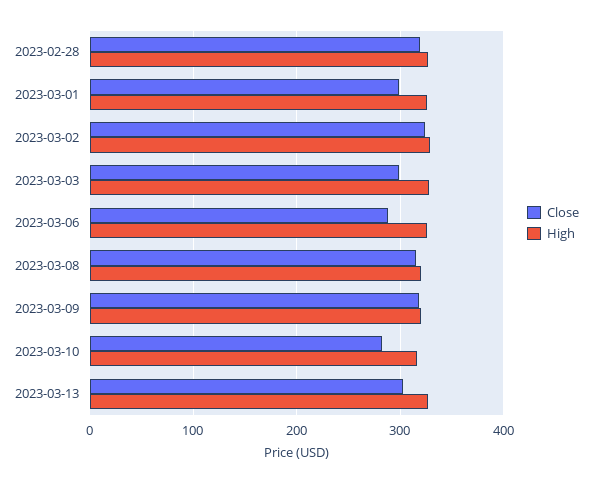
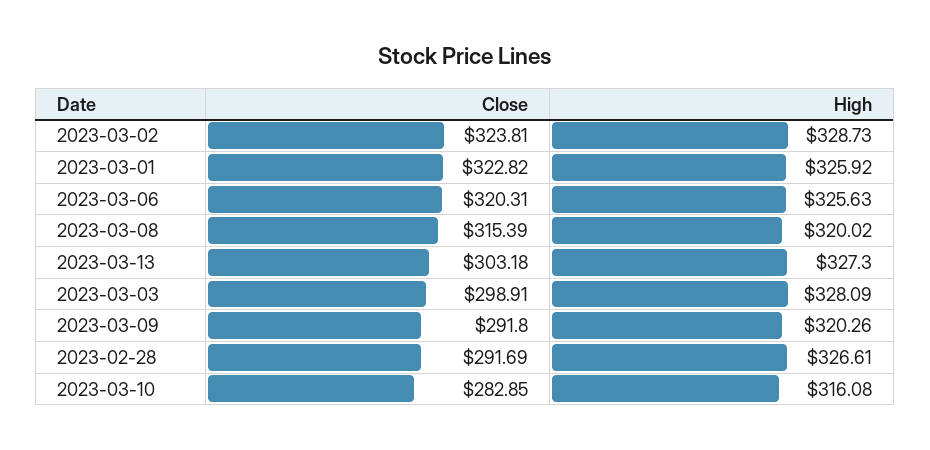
  {
    "Close": {
-     "2023-02-28": 320,
+     "2023-02-28": 291.69,
-     "2023-03-01": 300,
+     "2023-03-01": 322.82,
      "2023-03-02": 323.81,
      "2023-03-03": 298.91,
-     "2023-03-06": 290,
+     "2023-03-06": 320.31,
      "2023-03-08": 315.39,
-     "2023-03-09": 320,
+     "2023-03-09": 291.8,
      "2023-03-10": 282.85,
      "2023-03-13": 303.18
    },
    "High": {
      "2023-02-28": 326.61,
      "2023-03-01": 325.92,
      "2023-03-02": 328.73,
      "2023-03-03": 328.09,
      "2023-03-06": 325.63,
      "2023-03-08": 320.02,
      "2023-03-09": 320.26,
      "2023-03-10": 316.08,
      "2023-03-13": 327.3
    }
  }

